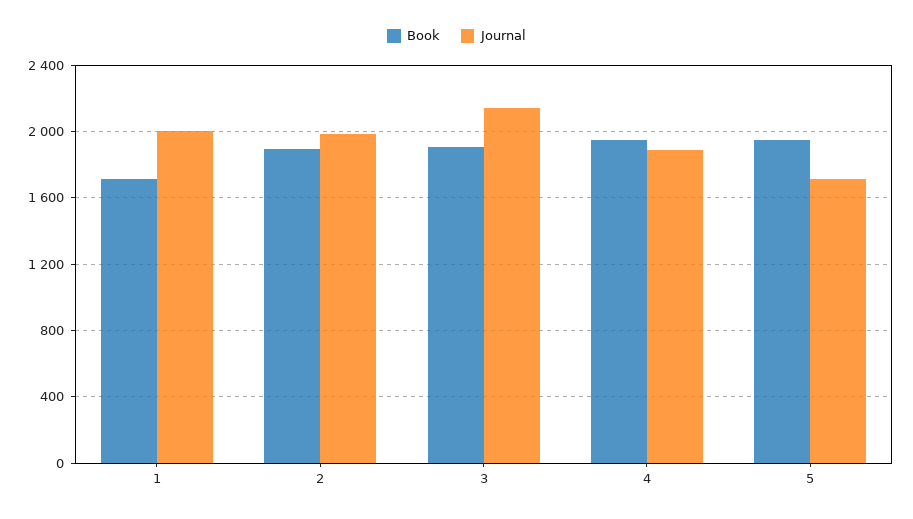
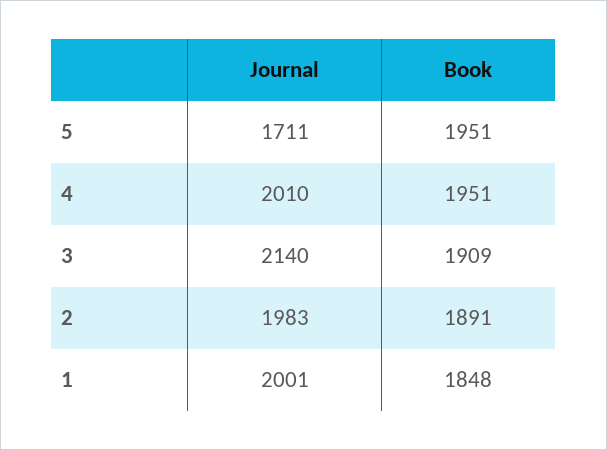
  {
    "Book": {
-     "1": 1700,
+     "1": 1848,
      "2": 1891,
      "3": 1909,
      "4": 1951,
      "5": 1951
    },
    "Journal": {
      "1": 2001,
      "2": 1983,
      "3": 2140,
-     "4": 1900,
+     "4": 2010,
      "5": 1711
    }
  }

